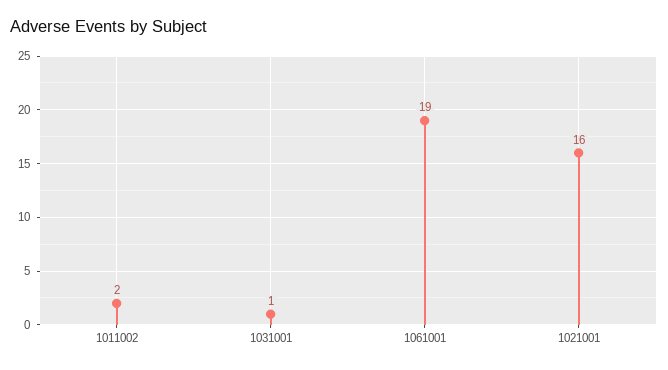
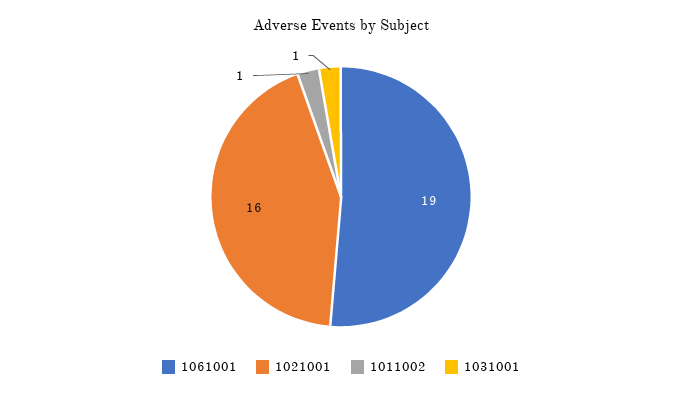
  {
-   "1011002": 2,
+   "1011002": 1,
    "1031001": 1,
    "1061001": 19,
    "1021001": 16
  }

